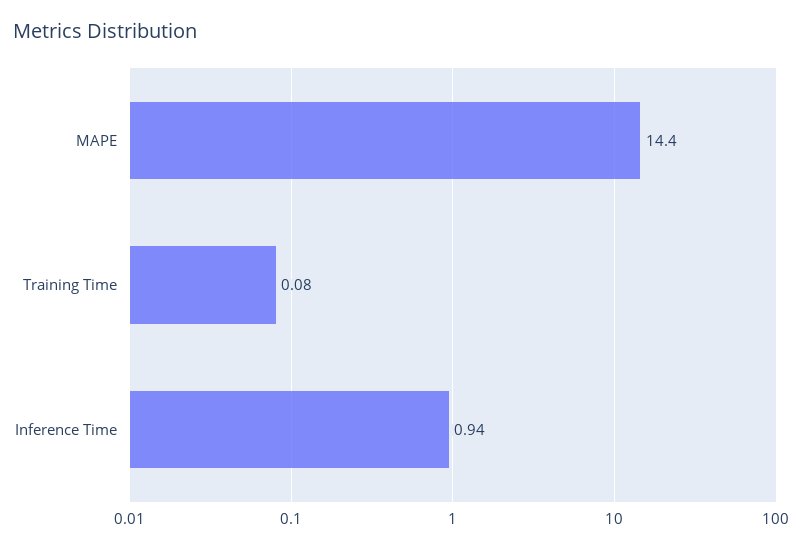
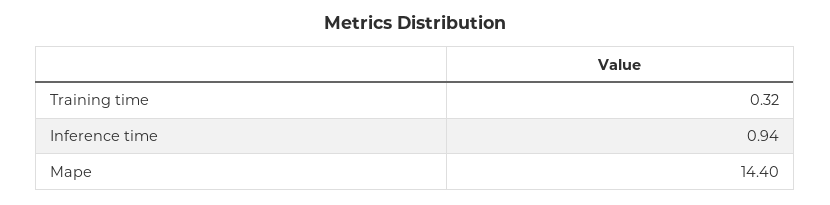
  {
    "MAPE": 14.4,
-   "Training Time": 0.08,
+   "Training Time": 0.32,
    "Inference Time": 0.94
  }

